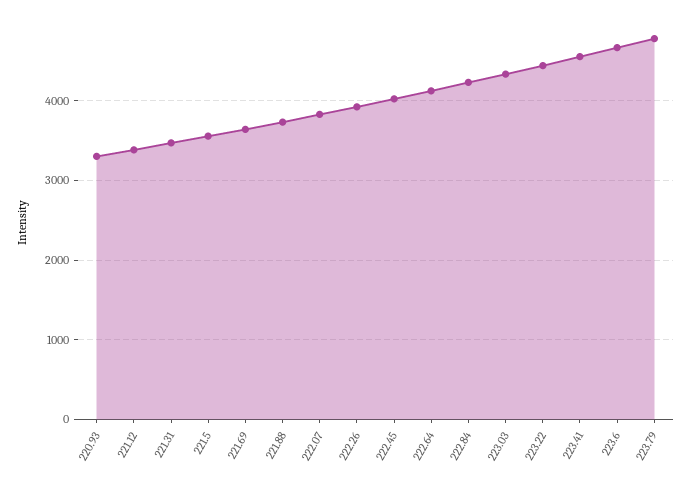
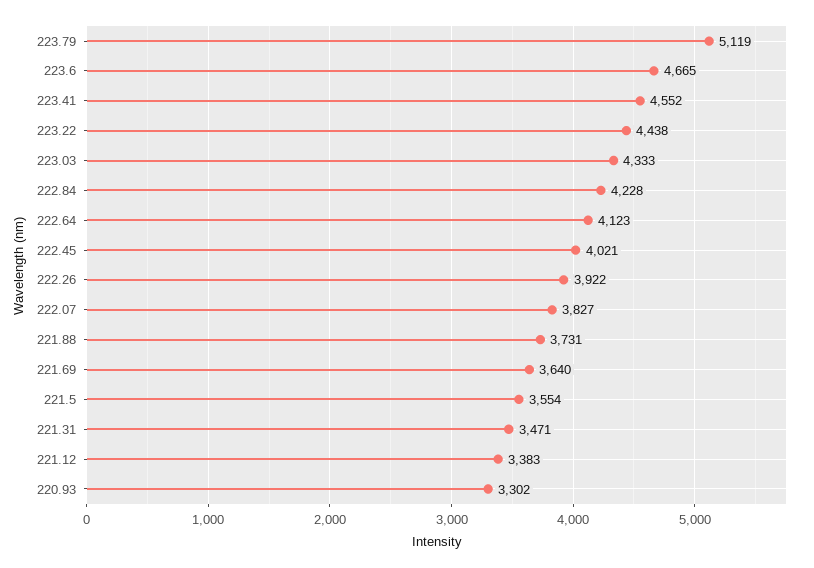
  {
    "220.93": 3302,
    "221.12": 3383,
    "221.31": 3471,
    "221.5": 3554,
    "221.69": 3640,
    "221.88": 3731,
    "222.07": 3827,
    "222.26": 3922,
    "222.45": 4021,
    "222.64": 4123,
    "222.84": 4228,
    "223.03": 4333,
    "223.22": 4438,
    "223.41": 4552,
    "223.6": 4665,
-   "223.79": 4800
+   "223.79": 5119
  }

